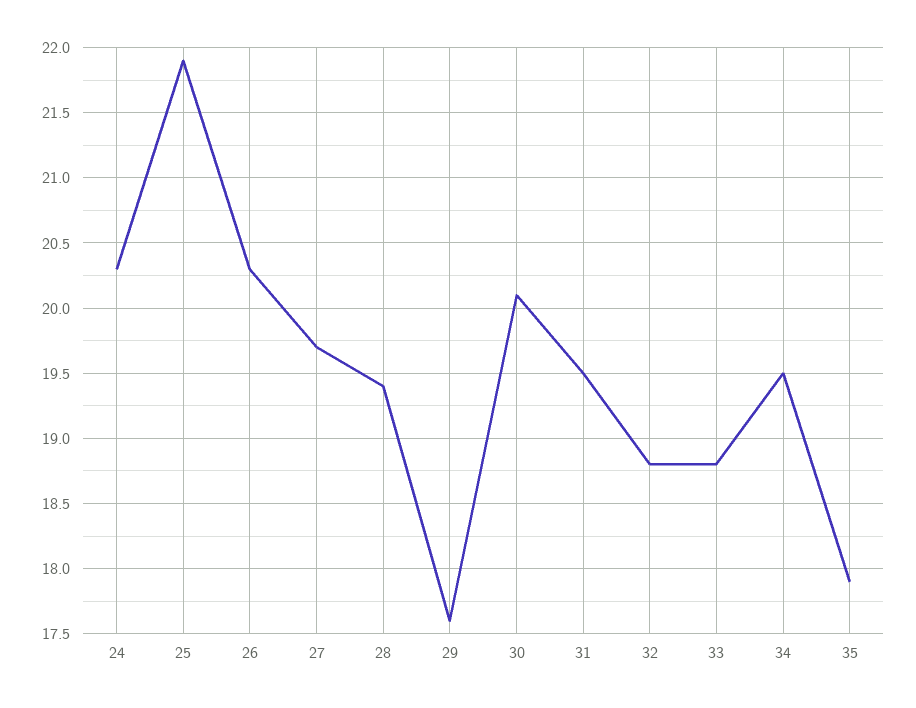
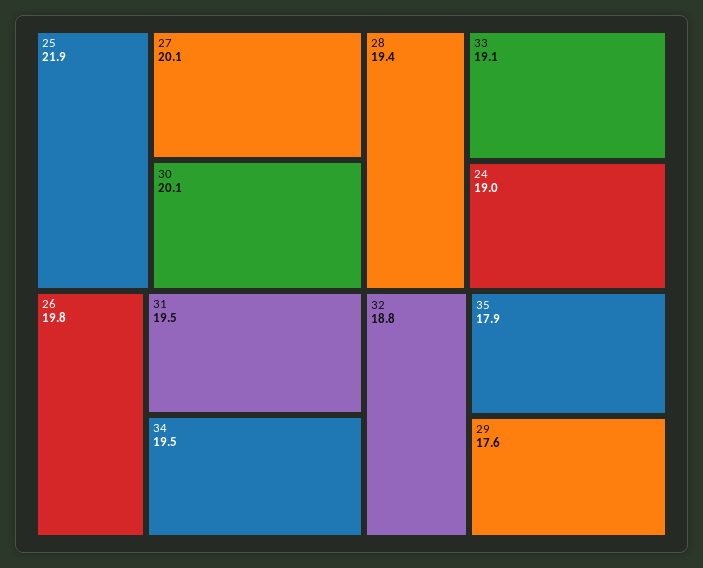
  {
-   "24": 20.3,
+   "24": 19,
    "25": 21.9,
-   "26": 20.3,
+   "26": 19.8,
-   "27": 19.7,
+   "27": 20.1,
    "28": 19.4,
    "29": 17.6,
    "30": 20.1,
    "31": 19.5,
    "32": 18.8,
-   "33": 18.8,
+   "33": 19.1,
    "34": 19.5,
    "35": 17.9
  }

